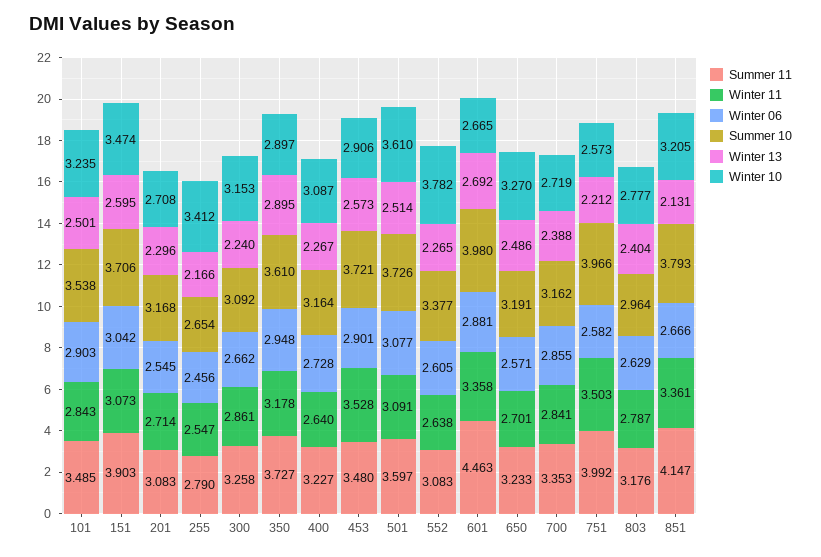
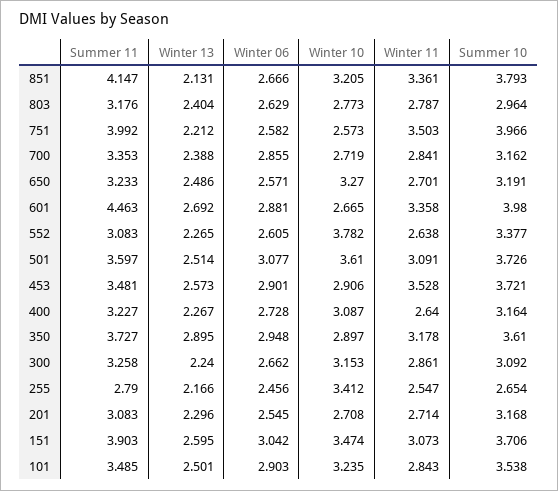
  {
    "Summer 11": {
      "101": 3.485,
      "151": 3.903,
      "201": 3.083,
      "255": 2.79,
      "300": 3.258,
      "350": 3.727,
      "400": 3.227,
-     "453": 3.48,
+     "453": 3.481,
      "501": 3.597,
      "552": 3.083,
      "601": 4.463,
      "650": 3.233,
      "700": 3.353,
      "751": 3.992,
      "803": 3.176,
      "851": 4.147
    },
    "Winter 11": {
      "101": 2.843,
      "151": 3.073,
      "201": 2.714,
      "255": 2.547,
      "300": 2.861,
      "350": 3.178,
      "400": 2.64,
      "453": 3.528,
      "501": 3.091,
      "552": 2.638,
      "601": 3.358,
      "650": 2.701,
      "700": 2.841,
      "751": 3.503,
      "803": 2.787,
      "851": 3.361
    },
    "Winter 06": {
      "101": 2.903,
      "151": 3.042,
      "201": 2.545,
      "255": 2.456,
      "300": 2.662,
      "350": 2.948,
      "400": 2.728,
      "453": 2.901,
      "501": 3.077,
      "552": 2.605,
      "601": 2.881,
      "650": 2.571,
      "700": 2.855,
      "751": 2.582,
      "803": 2.629,
      "851": 2.666
    },
    "Summer 10": {
      "101": 3.538,
      "151": 3.706,
      "201": 3.168,
      "255": 2.654,
      "300": 3.092,
      "350": 3.61,
      "400": 3.164,
      "453": 3.721,
      "501": 3.726,
      "552": 3.377,
      "601": 3.98,
      "650": 3.191,
      "700": 3.162,
      "751": 3.966,
      "803": 2.964,
      "851": 3.793
    },
    "Winter 13": {
      "101": 2.501,
      "151": 2.595,
      "201": 2.296,
      "255": 2.166,
      "300": 2.24,
      "350": 2.895,
      "400": 2.267,
      "453": 2.573,
      "501": 2.514,
      "552": 2.265,
      "601": 2.692,
      "650": 2.486,
      "700": 2.388,
      "751": 2.212,
      "803": 2.404,
      "851": 2.131
    },
    "Winter 10": {
      "101": 3.235,
      "151": 3.474,
      "201": 2.708,
      "255": 3.412,
      "300": 3.153,
      "350": 2.897,
      "400": 3.087,
      "453": 2.906,
      "501": 3.61,
      "552": 3.782,
      "601": 2.665,
      "650": 3.27,
      "700": 2.719,
      "751": 2.573,
-     "803": 2.777,
+     "803": 2.773,
      "851": 3.205
    }
  }

